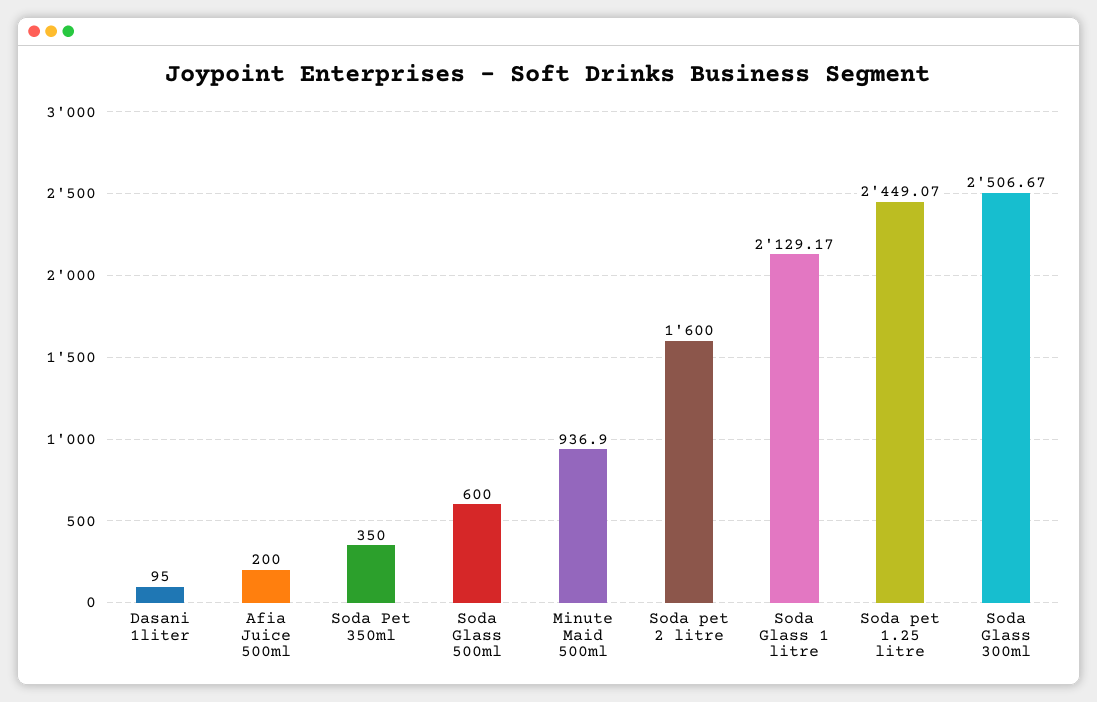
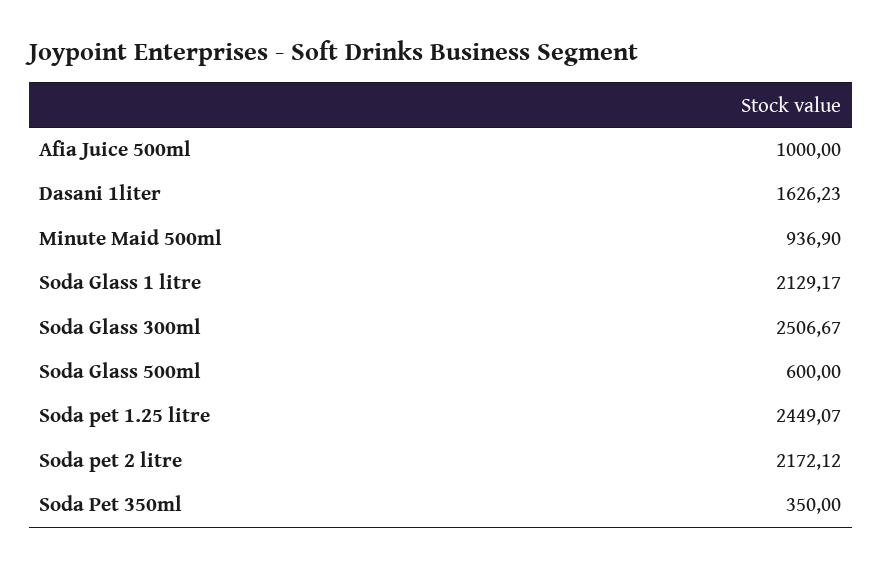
  {
-   "Dasani 1liter": 95,
+   "Dasani 1liter": 1626.23,
-   "Afia Juice 500ml": 200,
+   "Afia Juice 500ml": 1000,
    "Soda Pet 350ml": 350,
    "Soda Glass 500ml": 600,
    "Minute Maid 500ml": 936.9,
-   "Soda pet 2 litre": 1600,
+   "Soda pet 2 litre": 2172.12,
    "Soda Glass 1 litre": 2129.17,
    "Soda pet 1.25 litre": 2449.07,
    "Soda Glass 300ml": 2506.67
  }

